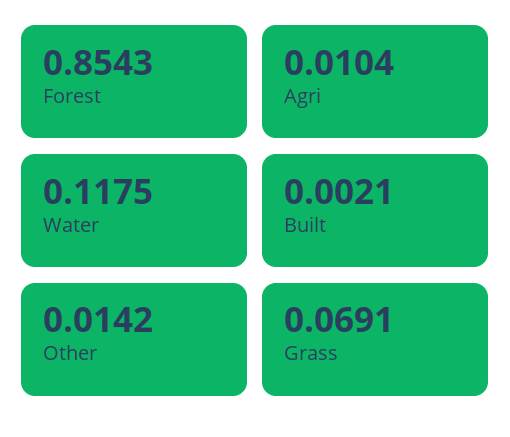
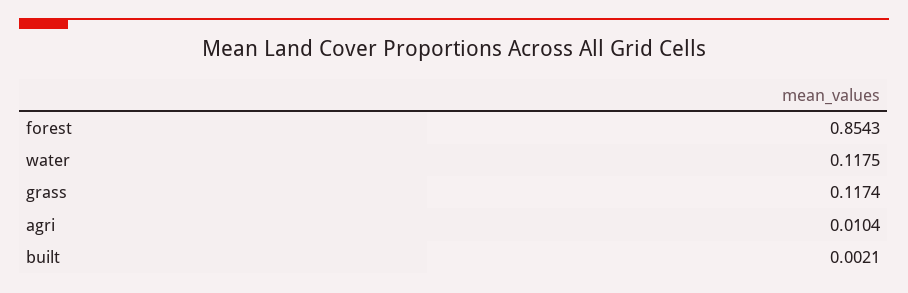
  {
    "Forest": 0.8543,
    "Agri": 0.0104,
    "Water": 0.1175,
    "Built": 0.0021,
-   "Other": 0.0142,
-   "Grass": 0.0691
+   "Grass": 0.1174
  }

